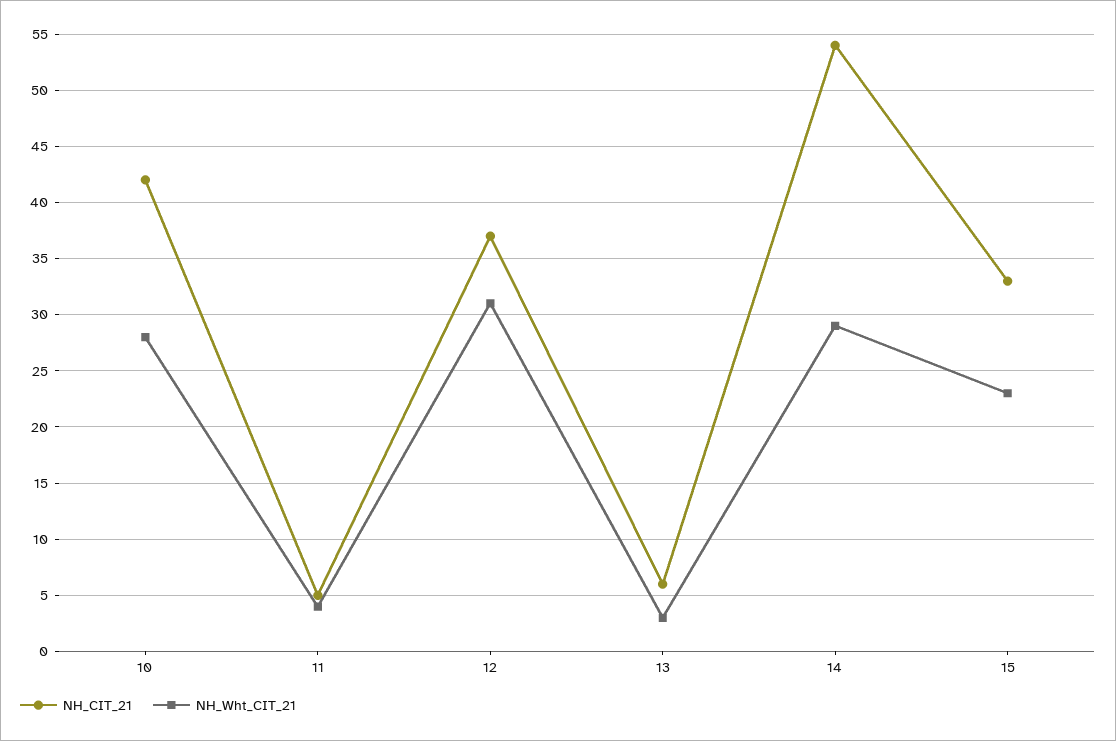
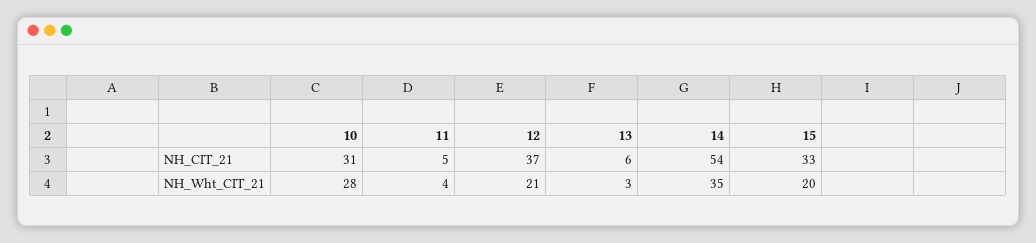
  {
    "NH_CIT_21": {
-     "10": 42,
+     "10": 31,
      "11": 5,
      "12": 37,
      "13": 6,
      "14": 54,
      "15": 33
    },
    "NH_Wht_CIT_21": {
      "10": 28,
      "11": 4,
-     "12": 31,
+     "12": 21,
      "13": 3,
-     "14": 29,
+     "14": 35,
-     "15": 23
+     "15": 20
    }
  }

